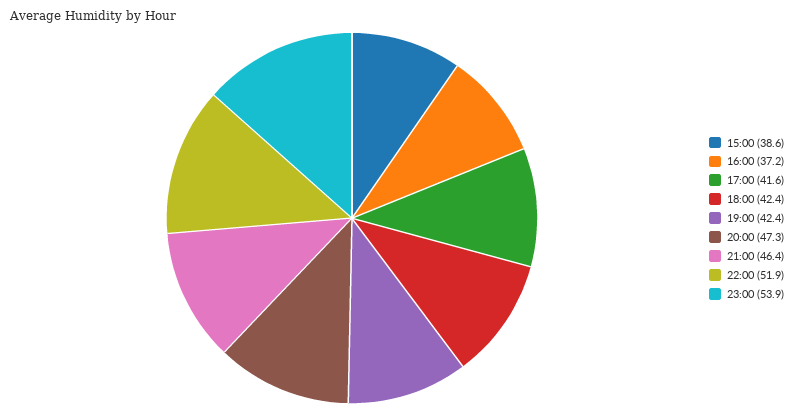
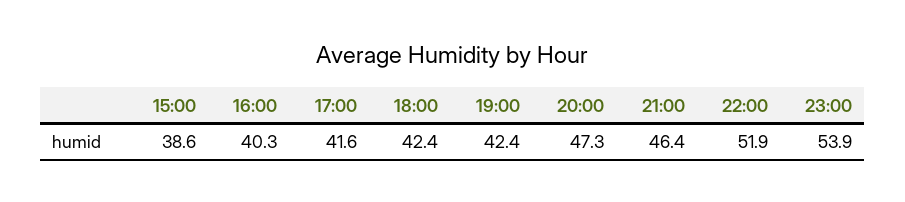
  {
    "15:00": 38.6,
-   "16:00": 37.2,
+   "16:00": 40.3,
    "17:00": 41.6,
    "18:00": 42.4,
    "19:00": 42.4,
    "20:00": 47.3,
    "21:00": 46.4,
    "22:00": 51.9,
    "23:00": 53.9
  }

